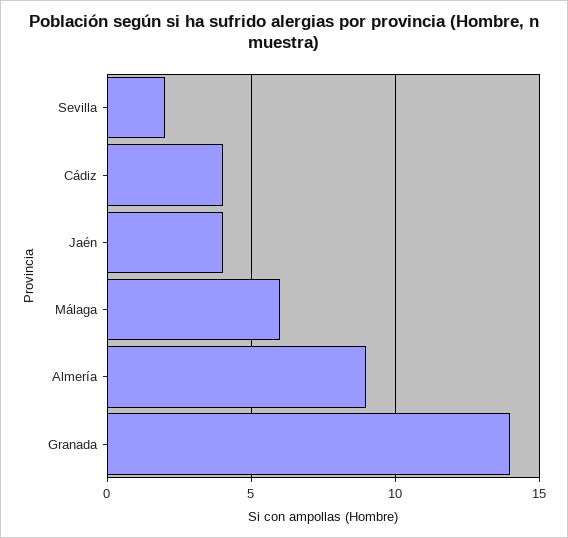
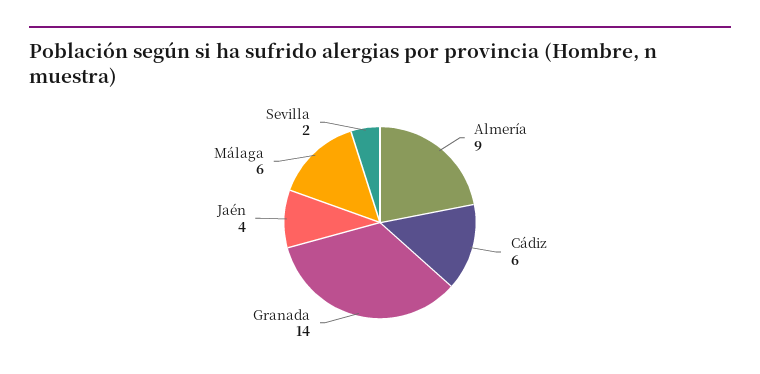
  {
    "Sevilla": 2,
-   "Cádiz": 4,
+   "Cádiz": 6,
    "Jaén": 4,
    "Málaga": 6,
    "Almería": 9,
    "Granada": 14
  }

